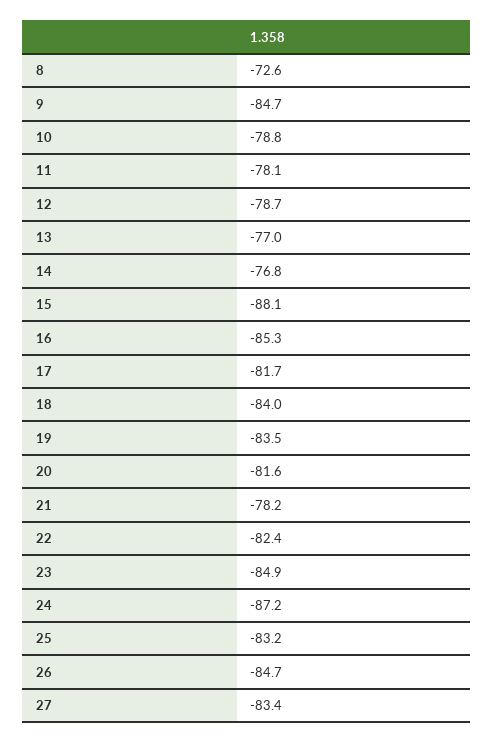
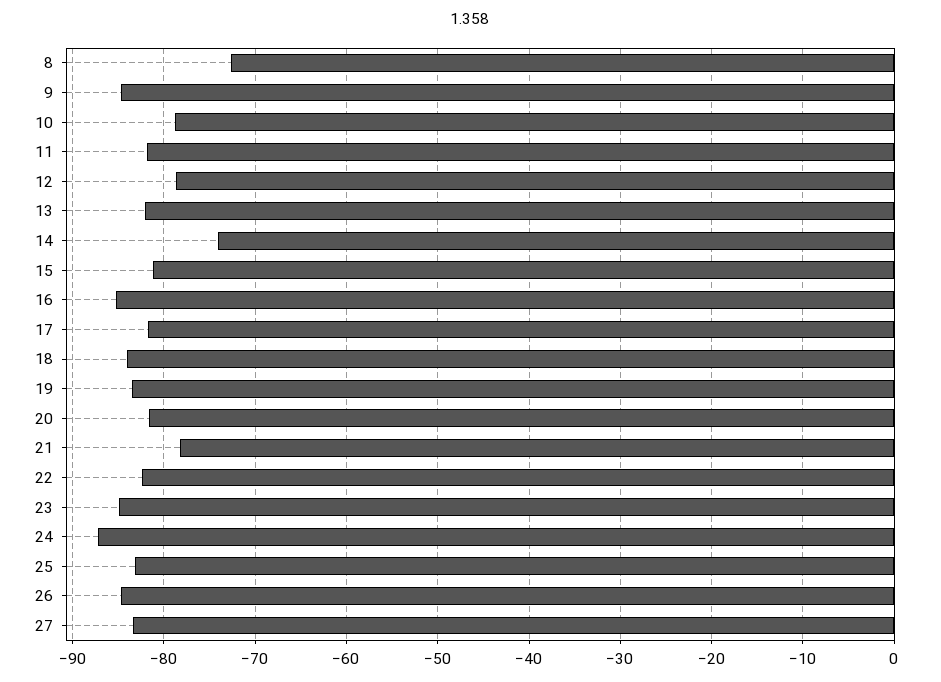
  {
    "8": -72.6,
    "9": -84.7,
    "10": -78.8,
-   "11": -78.1,
+   "11": -82,
    "12": -78.7,
-   "13": -77,
+   "13": -82,
-   "14": -76.8,
+   "14": -74,
-   "15": -88.1,
+   "15": -81,
    "16": -85.3,
    "17": -81.7,
    "18": -84,
    "19": -83.5,
    "20": -81.6,
    "21": -78.2,
    "22": -82.4,
    "23": -84.9,
    "24": -87.2,
    "25": -83.2,
    "26": -84.7,
    "27": -83.4
  }

